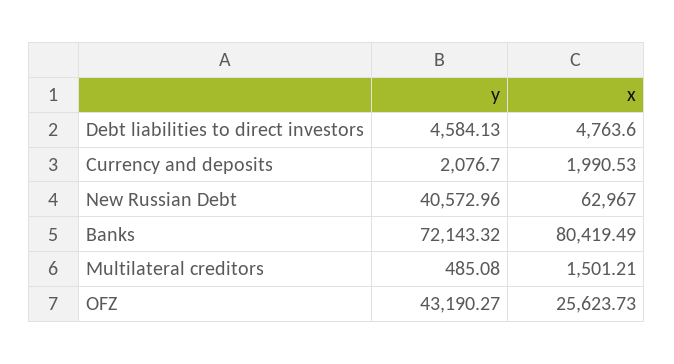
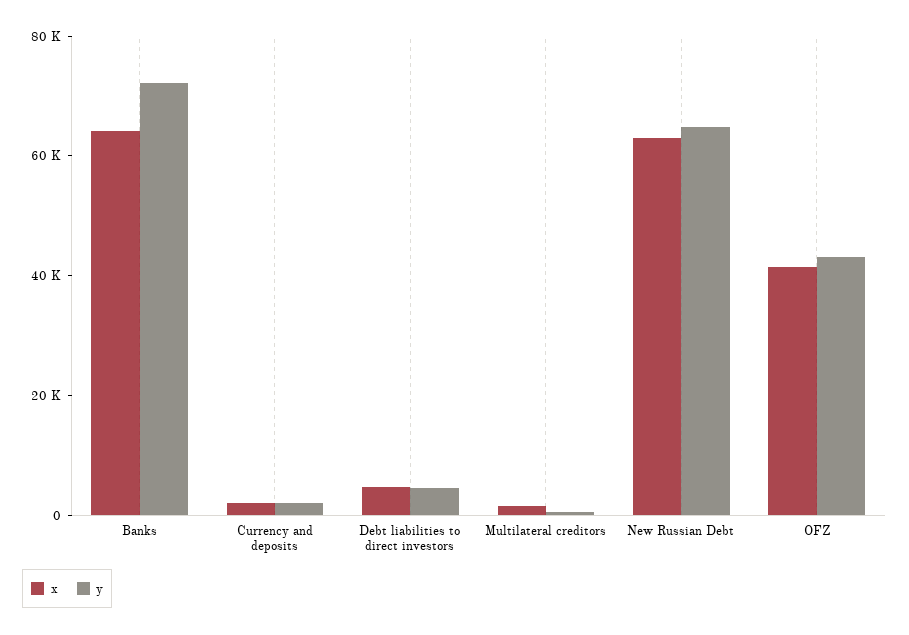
  {
    "y": {
      "Debt liabilities to direct investors": 4584.13,
      "Currency and deposits": 2076.7,
-     "New Russian Debt": 40572.96,
+     "New Russian Debt": 65000,
      "Banks": 72143.32,
      "Multilateral creditors": 485.08,
      "OFZ": 43190.27
    },
    "x": {
      "Debt liabilities to direct investors": 4763.6,
      "Currency and deposits": 1990.53,
      "New Russian Debt": 62967,
-     "Banks": 80419.49,
+     "Banks": 65000,
      "Multilateral creditors": 1501.21,
-     "OFZ": 25623.73
+     "OFZ": 40000
    }
  }

